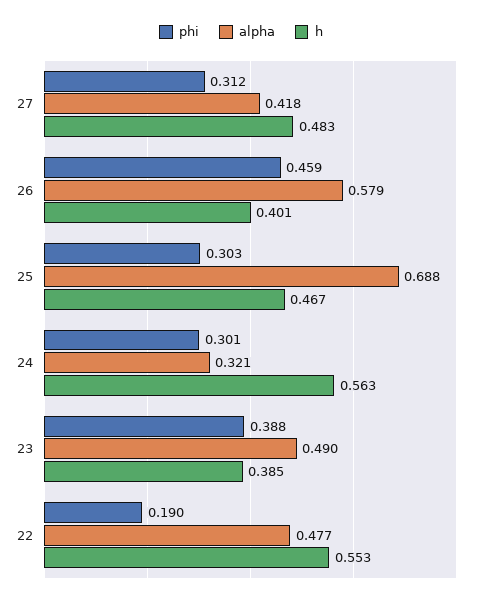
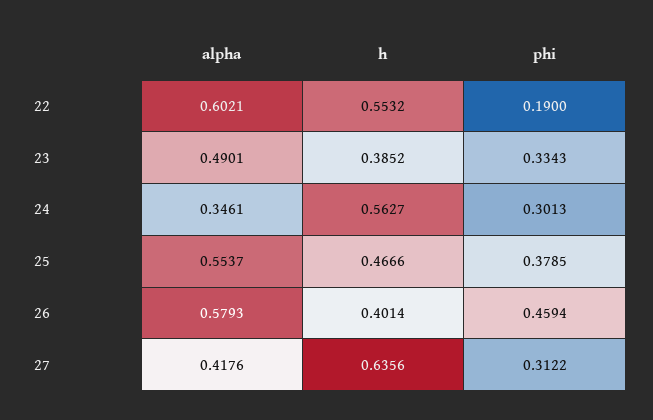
  {
    "phi": {
      "27": 0.3122,
      "26": 0.4594,
-     "25": 0.303,
+     "25": 0.3785,
      "24": 0.3013,
-     "23": 0.388,
+     "23": 0.3343,
      "22": 0.19
    },
    "alpha": {
      "27": 0.4176,
      "26": 0.5793,
-     "25": 0.688,
+     "25": 0.5537,
-     "24": 0.321,
+     "24": 0.3461,
      "23": 0.4901,
-     "22": 0.477
+     "22": 0.6021
    },
    "h": {
-     "27": 0.483,
+     "27": 0.6356,
      "26": 0.4014,
      "25": 0.4666,
      "24": 0.5627,
      "23": 0.3852,
      "22": 0.5532
    }
  }

